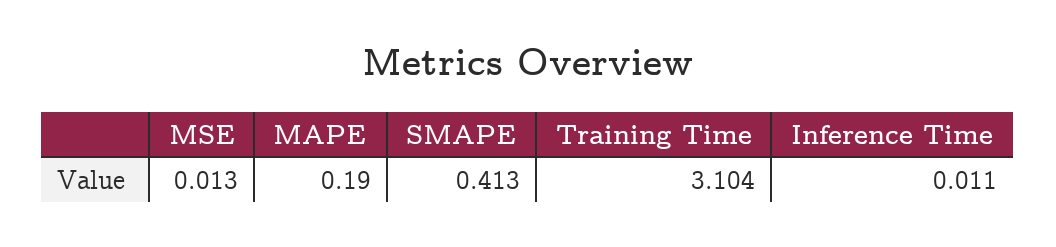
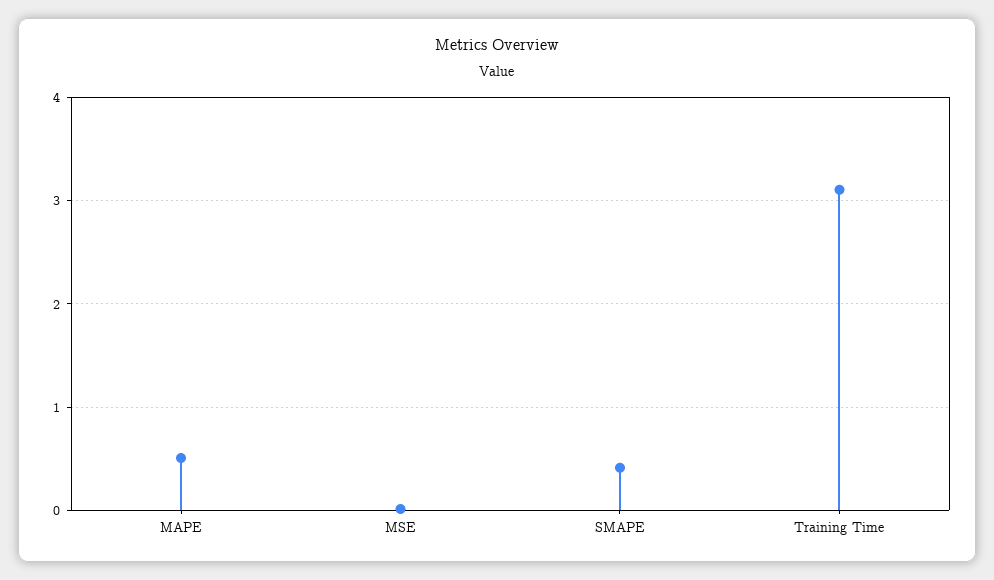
  {
    "MSE": 0.013,
-   "MAPE": 0.19,
+   "MAPE": 0.5,
    "SMAPE": 0.413,
-   "Training Time": 3.104,
+   "Training Time": 3.104
-   "Inference Time": 0.011
  }

